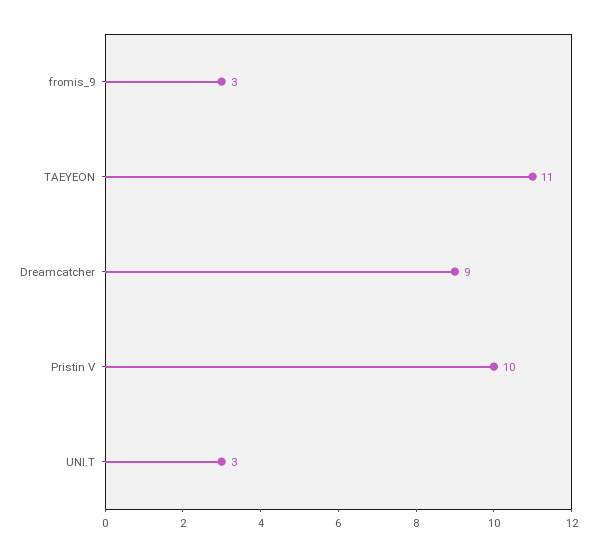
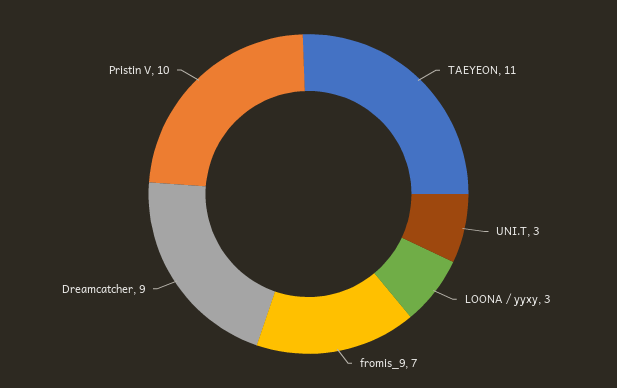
  {
-   "fromis_9": 3,
+   "fromis_9": 7,
    "TAEYEON": 11,
    "Dreamcatcher": 9,
    "Pristin V": 10,
-   "UNI.T": 3
+   "UNI.T": 3,
+   "LOONA / yyxy": 3
  }

